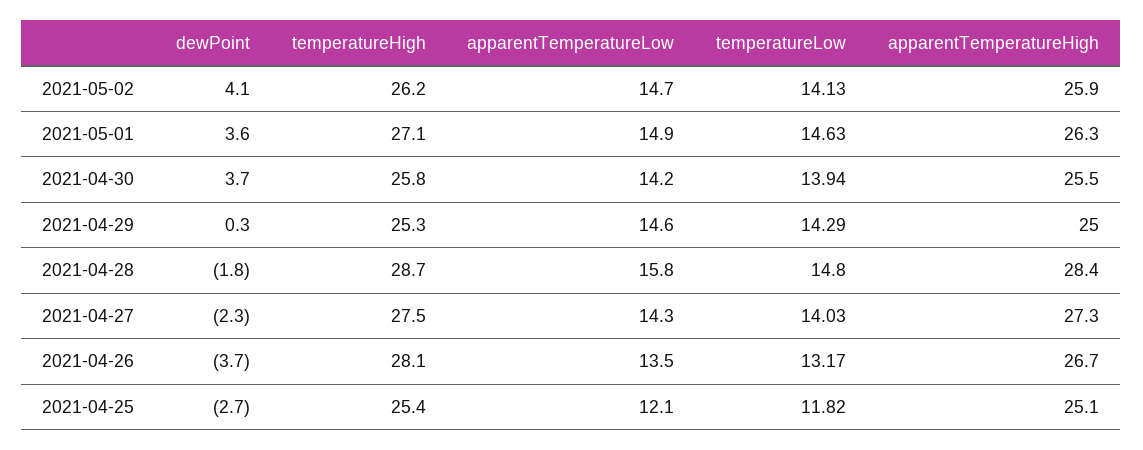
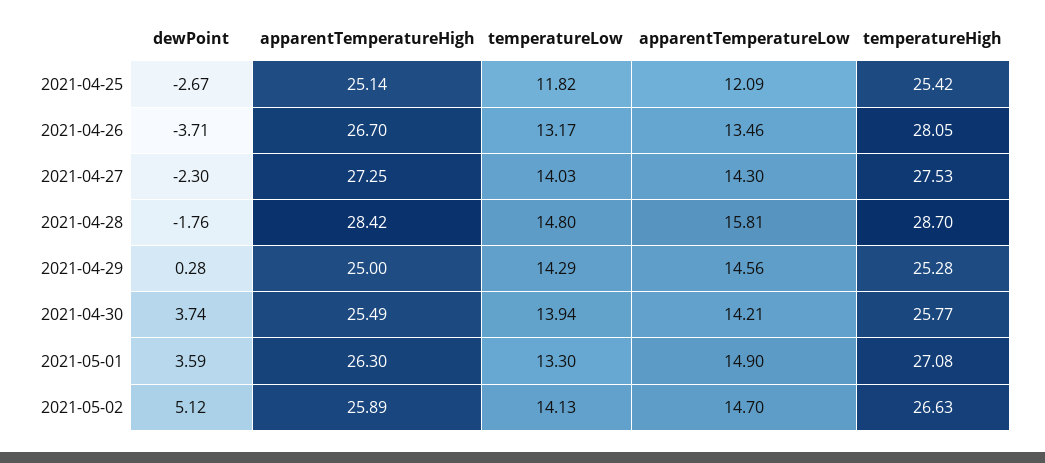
  {
    "dewPoint": {
-     "2021-05-02": 4.1,
+     "2021-05-02": 5.12,
      "2021-05-01": 3.59,
      "2021-04-30": 3.74,
      "2021-04-29": 0.28,
      "2021-04-28": -1.76,
      "2021-04-27": -2.3,
      "2021-04-26": -3.71,
      "2021-04-25": -2.67
    },
    "temperatureHigh": {
-     "2021-05-02": 26.2,
+     "2021-05-02": 26.63,
      "2021-05-01": 27.08,
      "2021-04-30": 25.77,
      "2021-04-29": 25.28,
      "2021-04-28": 28.7,
      "2021-04-27": 27.53,
      "2021-04-26": 28.05,
      "2021-04-25": 25.42
    },
    "apparentTemperatureLow": {
      "2021-05-02": 14.7,
      "2021-05-01": 14.9,
      "2021-04-30": 14.21,
      "2021-04-29": 14.56,
      "2021-04-28": 15.81,
      "2021-04-27": 14.3,
      "2021-04-26": 13.46,
      "2021-04-25": 12.09
    },
    "temperatureLow": {
      "2021-05-02": 14.13,
-     "2021-05-01": 14.63,
+     "2021-05-01": 13.3,
      "2021-04-30": 13.94,
      "2021-04-29": 14.29,
      "2021-04-28": 14.8,
      "2021-04-27": 14.03,
      "2021-04-26": 13.17,
      "2021-04-25": 11.82
    },
    "apparentTemperatureHigh": {
      "2021-05-02": 25.89,
      "2021-05-01": 26.3,
      "2021-04-30": 25.49,
      "2021-04-29": 25,
      "2021-04-28": 28.42,
      "2021-04-27": 27.25,
      "2021-04-26": 26.7,
      "2021-04-25": 25.14
    }
  }

